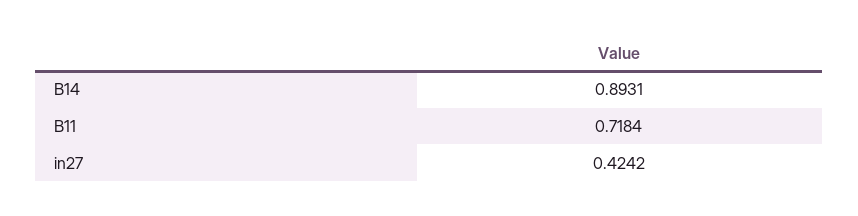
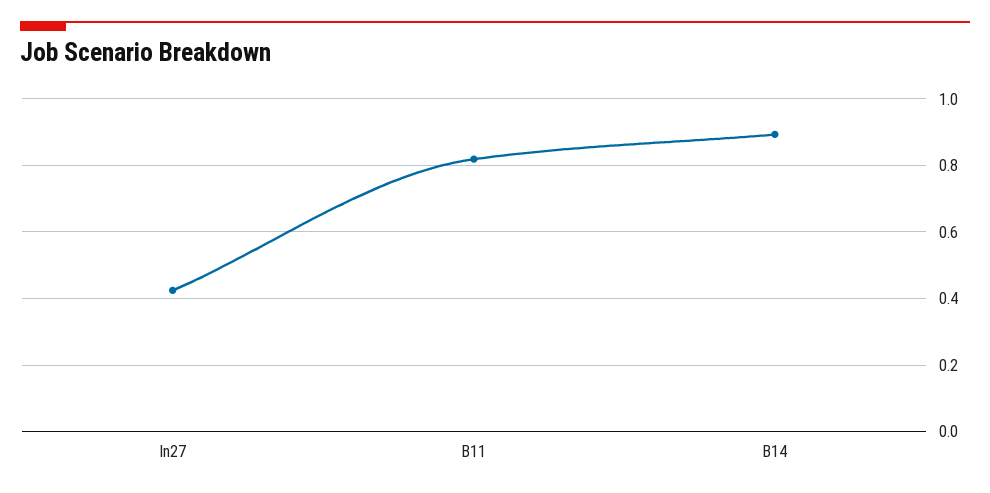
  {
    "B14": 0.8931,
-   "B11": 0.7184,
+   "B11": 0.82,
    "in27": 0.4242
  }

